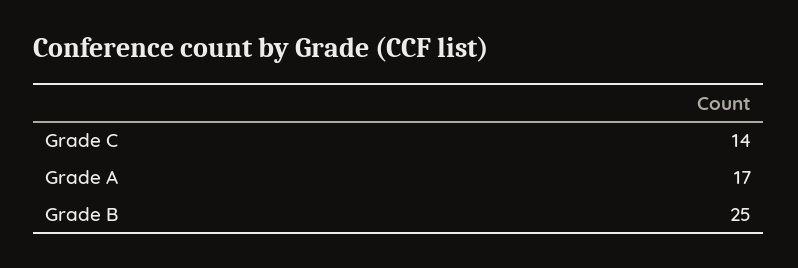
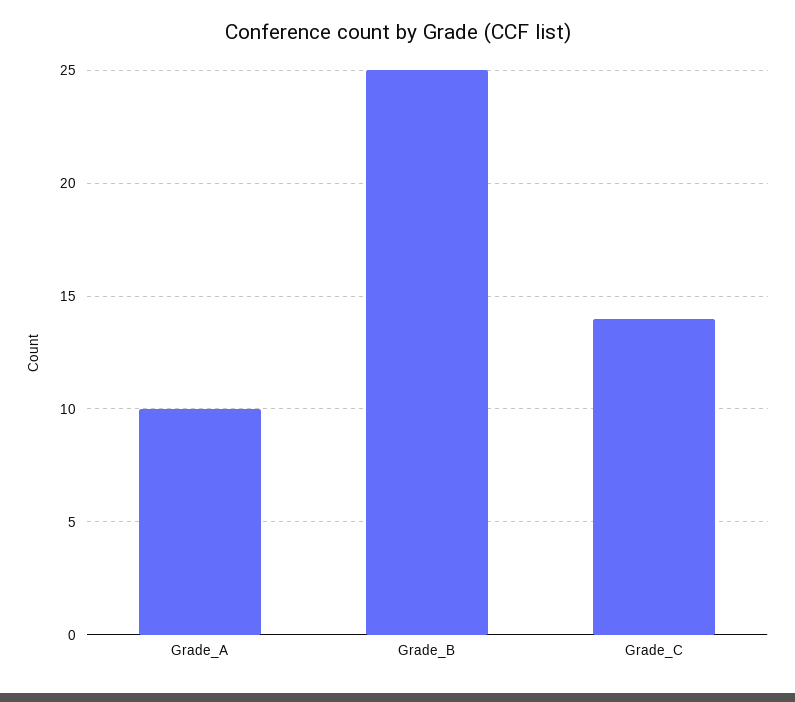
  {
    "Grade C": 14,
-   "Grade A": 17,
+   "Grade A": 10,
    "Grade B": 25
  }

